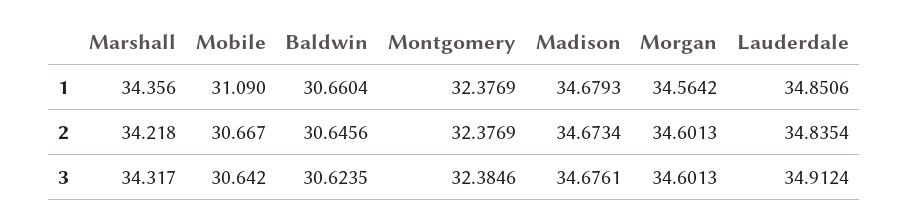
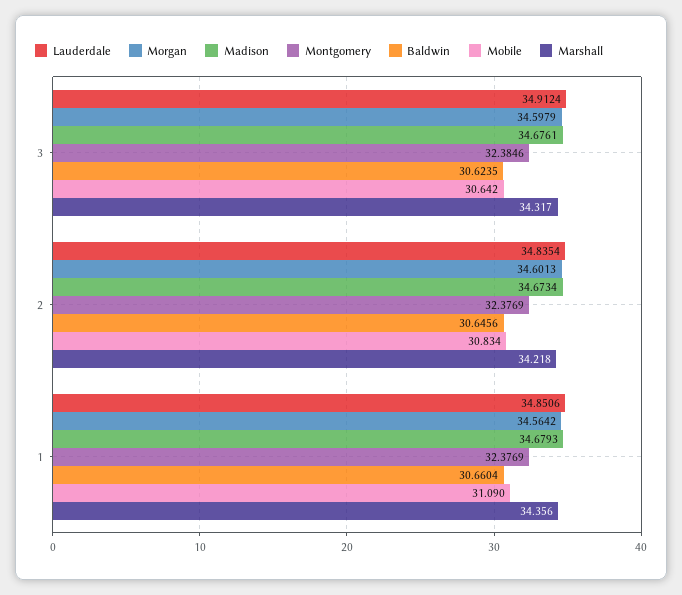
  {
    "Marshall": {
      "1": 34.356,
      "2": 34.218,
      "3": 34.317
    },
    "Mobile": {
      "1": 31.09,
-     "2": 30.667,
+     "2": 30.834,
      "3": 30.642
    },
    "Baldwin": {
      "1": 30.6604,
      "2": 30.6456,
      "3": 30.6235
    },
    "Montgomery": {
      "1": 32.3769,
      "2": 32.3769,
      "3": 32.3846
    },
    "Madison": {
      "1": 34.6793,
      "2": 34.6734,
      "3": 34.6761
    },
    "Morgan": {
      "1": 34.5642,
      "2": 34.6013,
-     "3": 34.6013
+     "3": 34.5979
    },
    "Lauderdale": {
      "1": 34.8506,
      "2": 34.8354,
      "3": 34.9124
    }
  }

